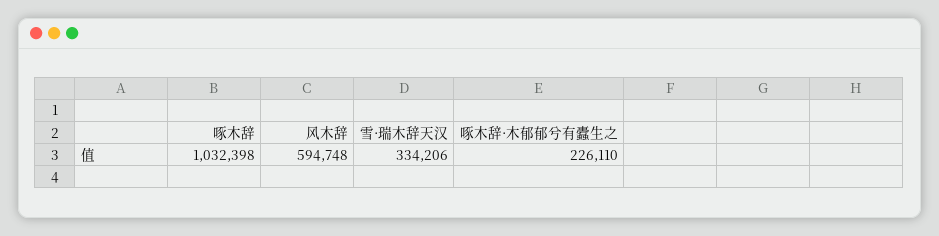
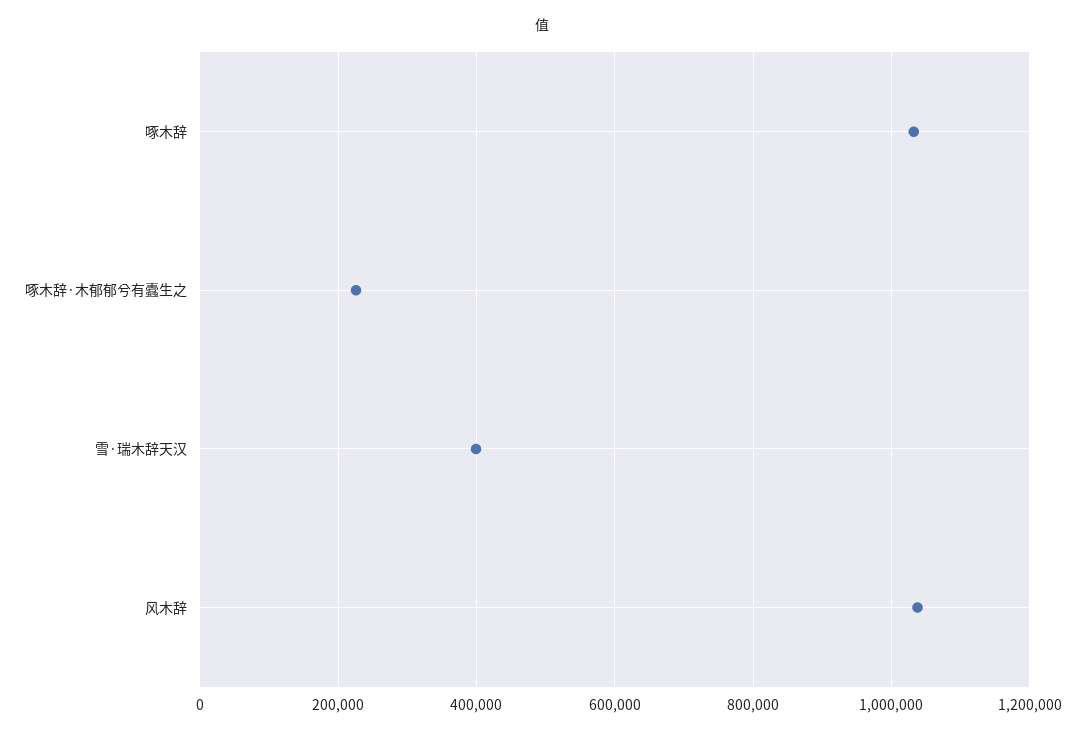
  {
    "啄木辞": 1032398,
-   "风木辞": 594748,
+   "风木辞": 1040000,
-   "雪·瑞木辞天汉": 334206,
+   "雪·瑞木辞天汉": 400000,
    "啄木辞·木郁郁兮有蠹生之": 226110
  }

